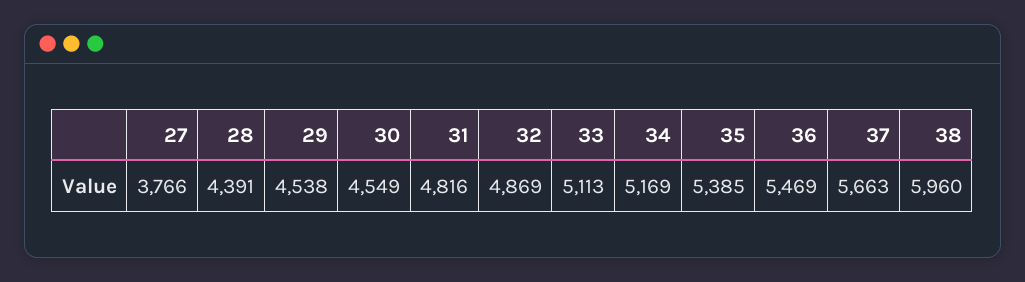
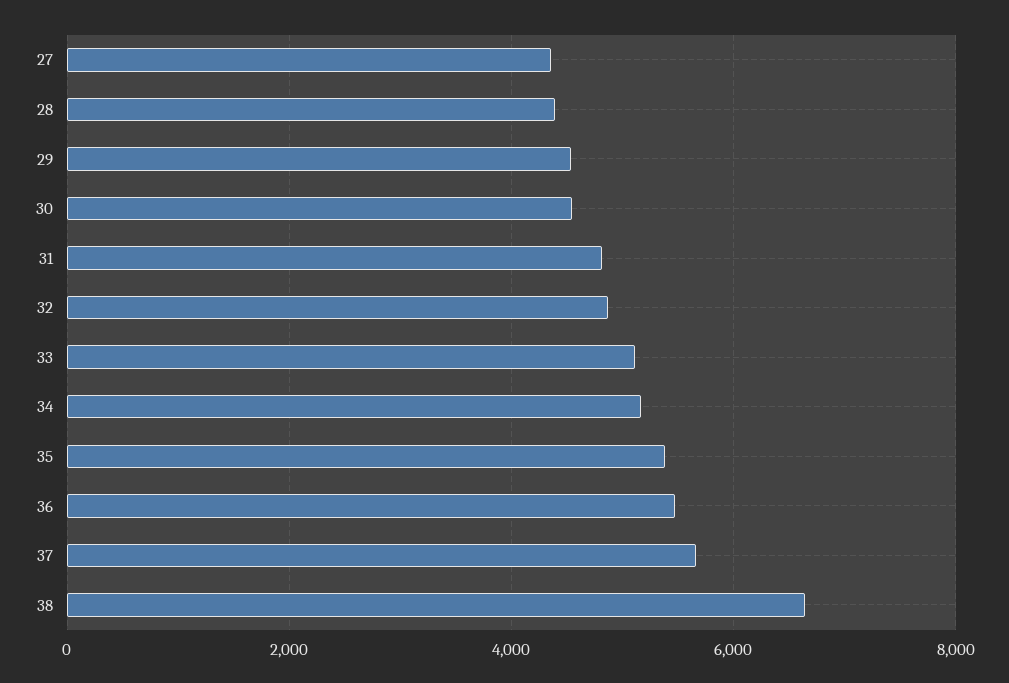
  {
-   "27": 3766,
+   "27": 4400,
    "28": 4391,
    "29": 4538,
    "30": 4549,
    "31": 4816,
    "32": 4869,
    "33": 5113,
    "34": 5169,
    "35": 5385,
    "36": 5469,
    "37": 5663,
-   "38": 5960
+   "38": 6600
  }

